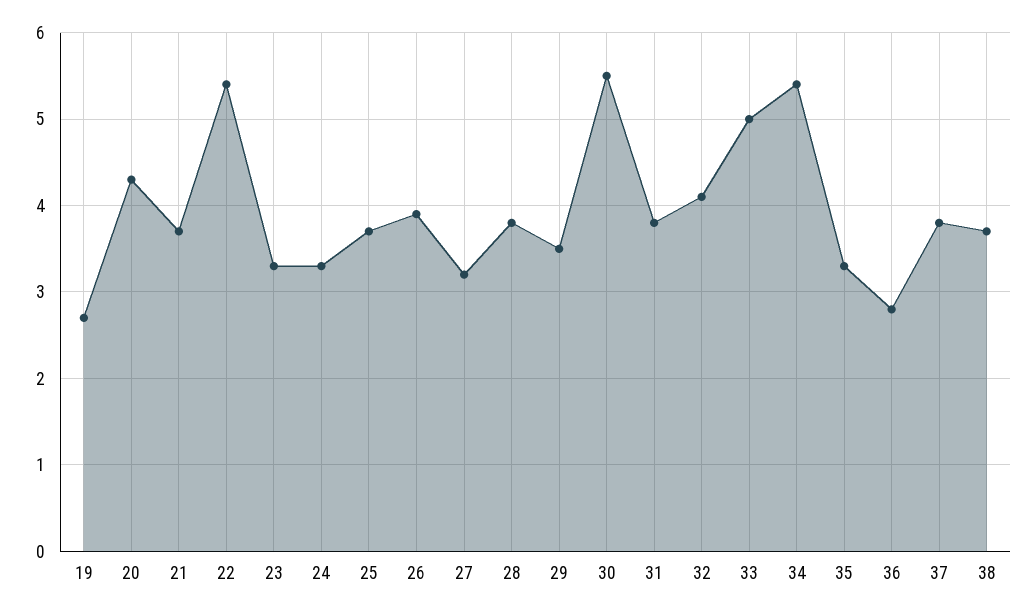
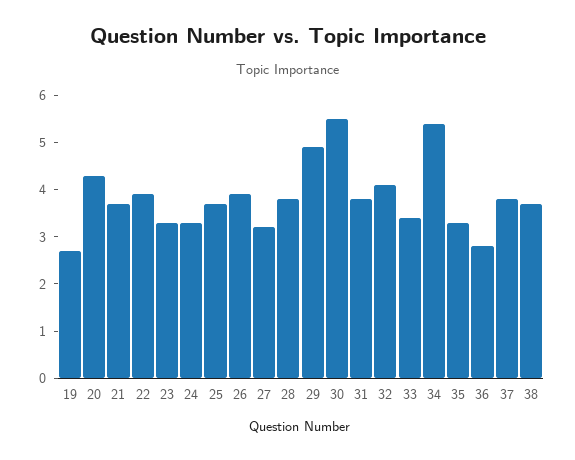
  {
    "19": 2.7,
    "20": 4.3,
    "21": 3.7,
-   "22": 5.4,
+   "22": 4,
    "23": 3.3,
    "24": 3.3,
    "25": 3.7,
    "26": 3.9,
    "27": 3.2,
    "28": 3.8,
-   "29": 3.5,
+   "29": 5,
    "30": 5.5,
    "31": 3.8,
    "32": 4.1,
-   "33": 5,
+   "33": 3.5,
    "34": 5.4,
    "35": 3.3,
    "36": 2.8,
    "37": 3.8,
    "38": 3.7
  }

